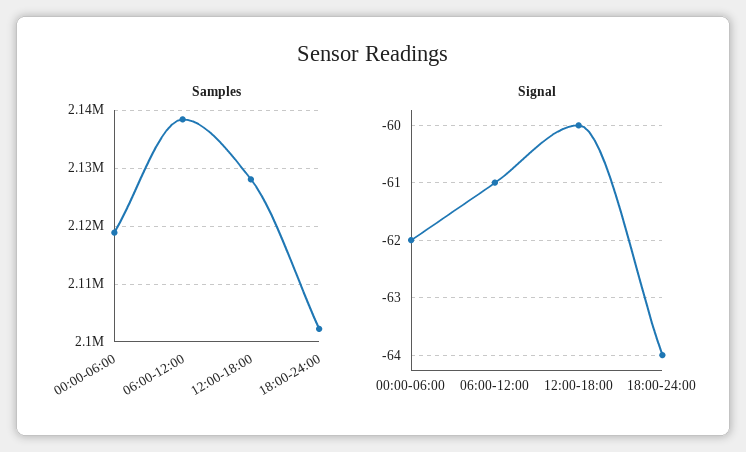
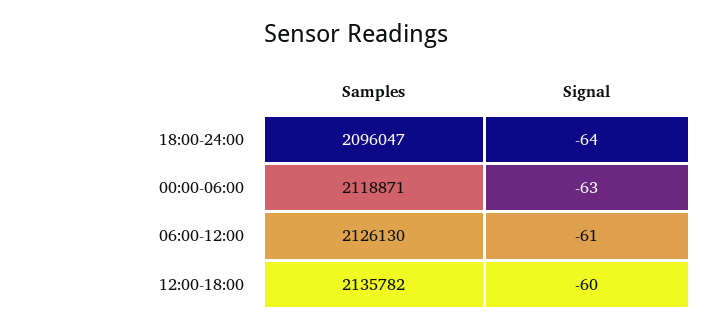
  {
    "Samples": {
      "00:00-06:00": 2118871,
-     "06:00-12:00": 2138000,
+     "06:00-12:00": 2126130,
-     "12:00-18:00": 2128000,
+     "12:00-18:00": 2135782,
-     "18:00-24:00": 2102000
+     "18:00-24:00": 2096047
    },
    "Signal": {
-     "00:00-06:00": -62,
+     "00:00-06:00": -63,
      "06:00-12:00": -61,
      "12:00-18:00": -60,
      "18:00-24:00": -64
    }
  }

